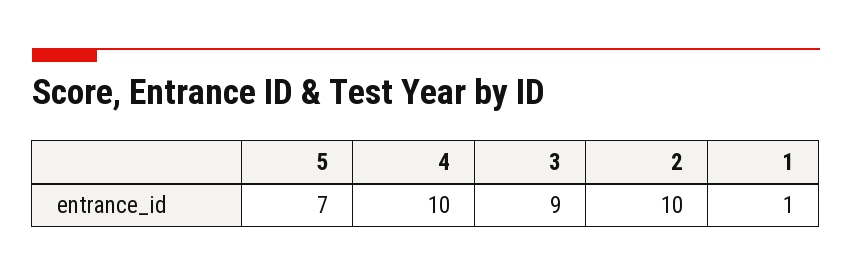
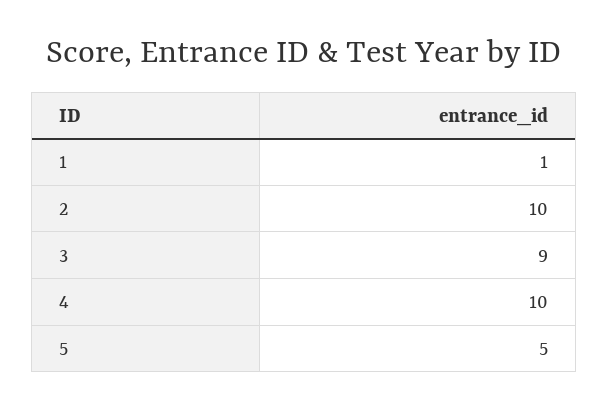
  {
-   "5": 7,
+   "5": 5,
    "4": 10,
    "3": 9,
    "2": 10,
    "1": 1
  }

